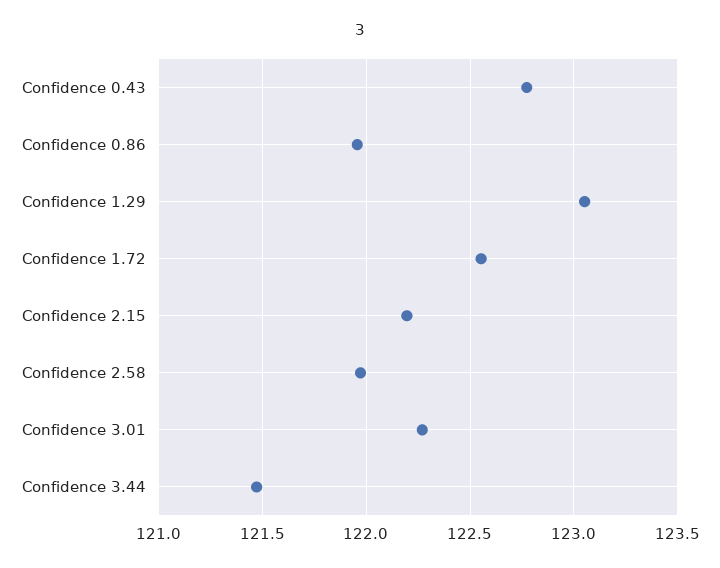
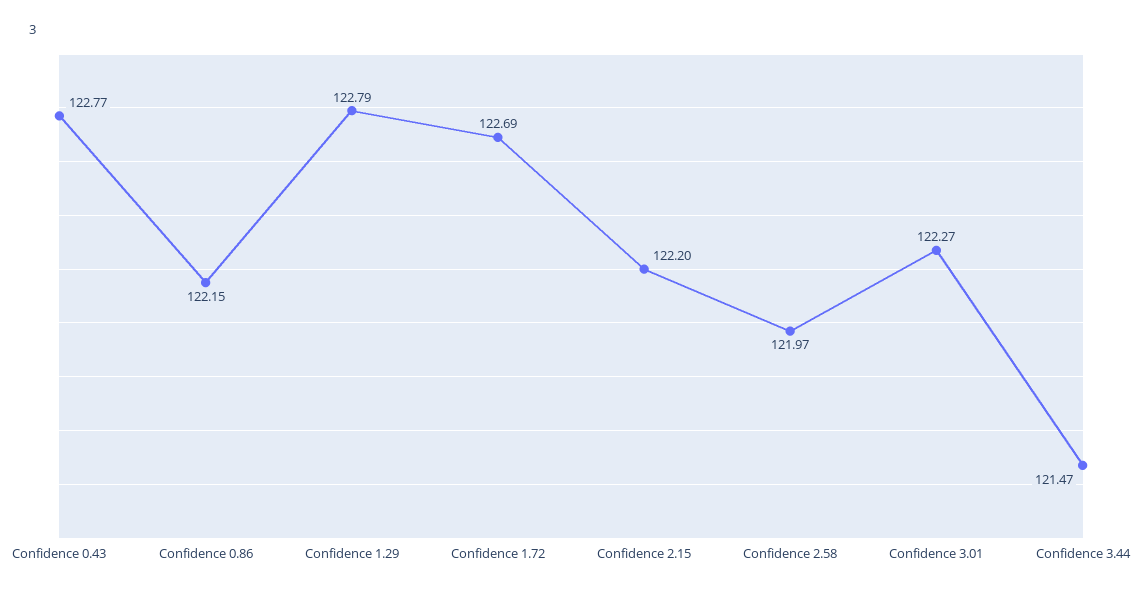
  {
    "Confidence 0.43": 122.77,
-   "Confidence 0.86": 121.95,
+   "Confidence 0.86": 122.15,
-   "Confidence 1.29": 123.05,
+   "Confidence 1.29": 122.79,
-   "Confidence 1.72": 122.55,
+   "Confidence 1.72": 122.69,
    "Confidence 2.15": 122.2,
    "Confidence 2.58": 121.97,
    "Confidence 3.01": 122.27,
    "Confidence 3.44": 121.47
  }

